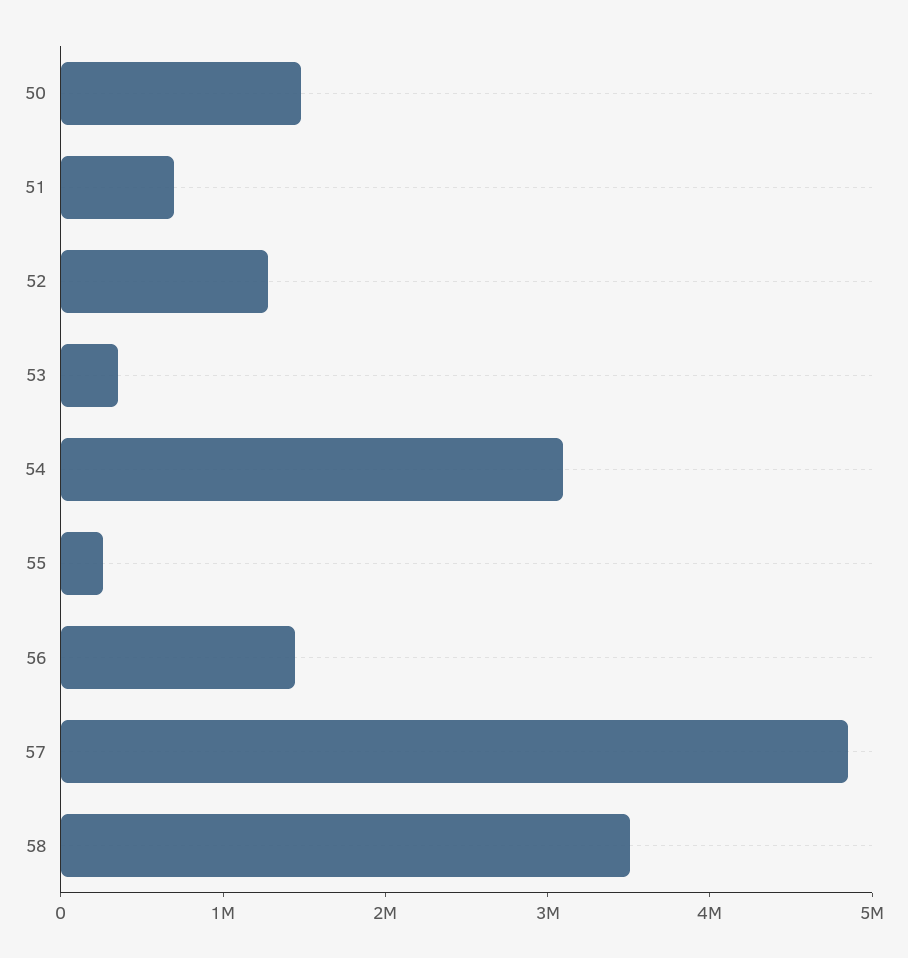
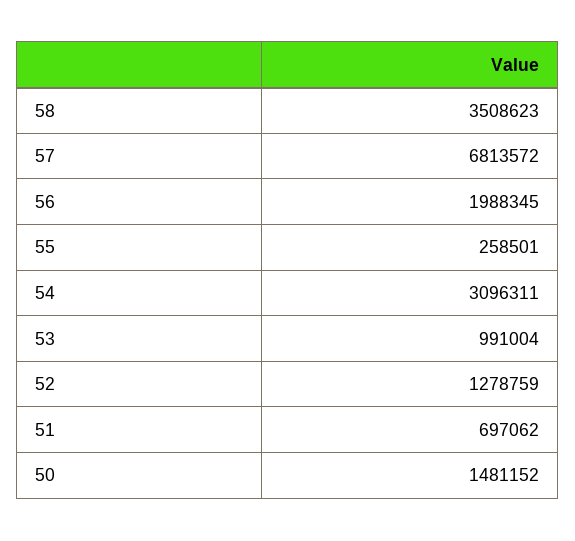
  {
    "50": 1481152,
    "51": 697062,
    "52": 1278759,
-   "53": 400000,
+   "53": 991004,
    "54": 3096311,
    "55": 258501,
-   "56": 1400000,
+   "56": 1988345,
-   "57": 4800000,
+   "57": 6813572,
    "58": 3508623
  }

